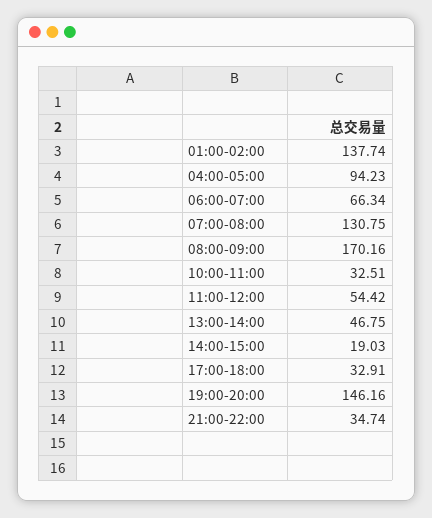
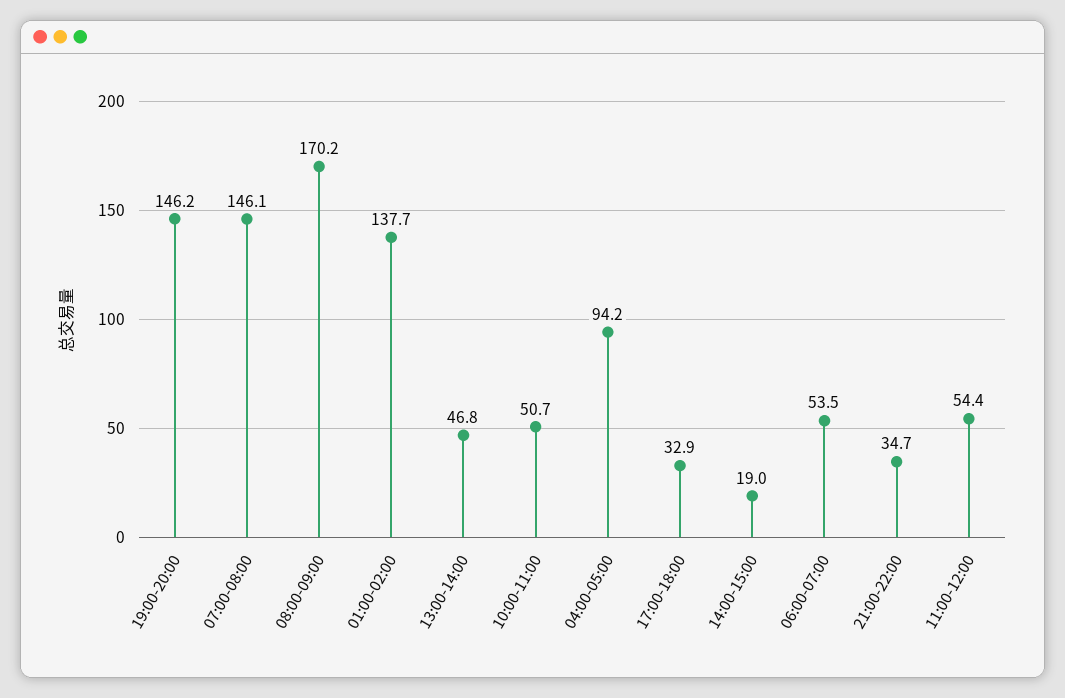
  {
    "01:00-02:00": 137.74,
    "04:00-05:00": 94.23,
-   "06:00-07:00": 66.34,
+   "06:00-07:00": 53.5,
-   "07:00-08:00": 130.75,
+   "07:00-08:00": 146.1,
    "08:00-09:00": 170.16,
-   "10:00-11:00": 32.51,
+   "10:00-11:00": 50.7,
    "11:00-12:00": 54.42,
    "13:00-14:00": 46.75,
    "14:00-15:00": 19.03,
    "17:00-18:00": 32.91,
    "19:00-20:00": 146.16,
    "21:00-22:00": 34.74
  }

